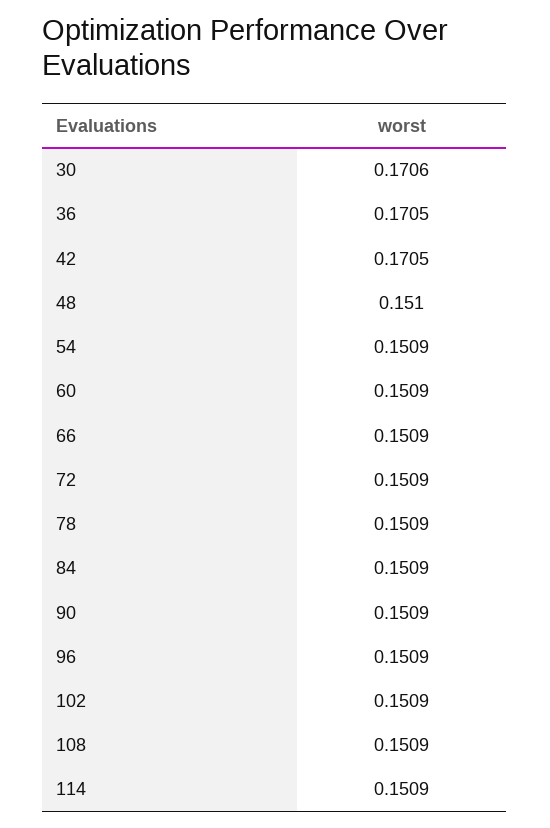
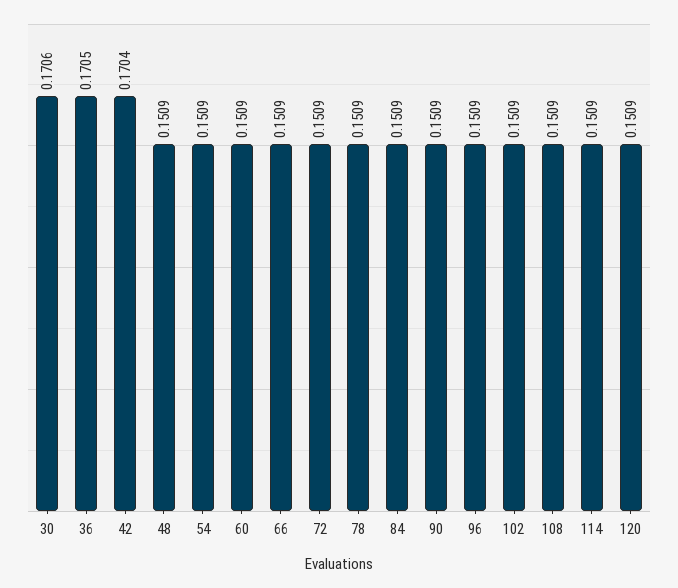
  {
    "30": 0.1706,
    "36": 0.1705,
-   "42": 0.1705,
+   "42": 0.1704,
-   "48": 0.151,
+   "48": 0.1509,
    "54": 0.1509,
    "60": 0.1509,
    "66": 0.1509,
    "72": 0.1509,
    "78": 0.1509,
    "84": 0.1509,
    "90": 0.1509,
    "96": 0.1509,
    "102": 0.1509,
    "108": 0.1509,
-   "114": 0.1509
+   "114": 0.1509,
+   "120": 0.1509
  }

